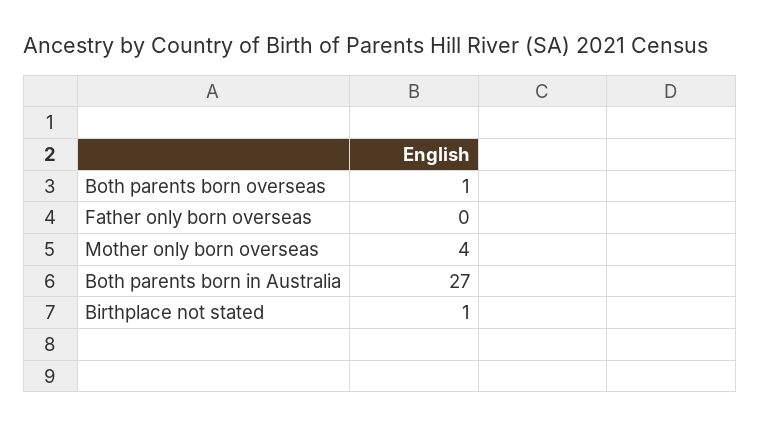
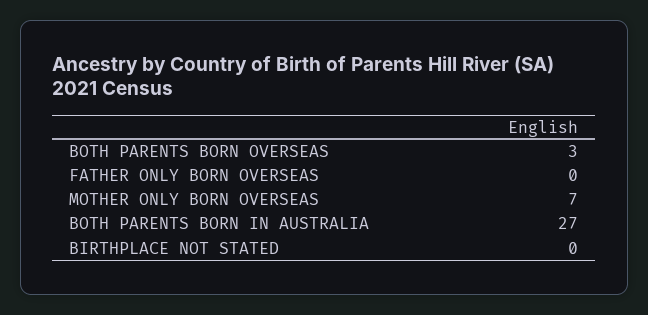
  {
-   "Both parents born overseas": 1,
+   "Both parents born overseas": 3,
    "Father only born overseas": 0,
-   "Mother only born overseas": 4,
+   "Mother only born overseas": 7,
    "Both parents born in Australia": 27,
-   "Birthplace not stated": 1
+   "Birthplace not stated": 0
  }

